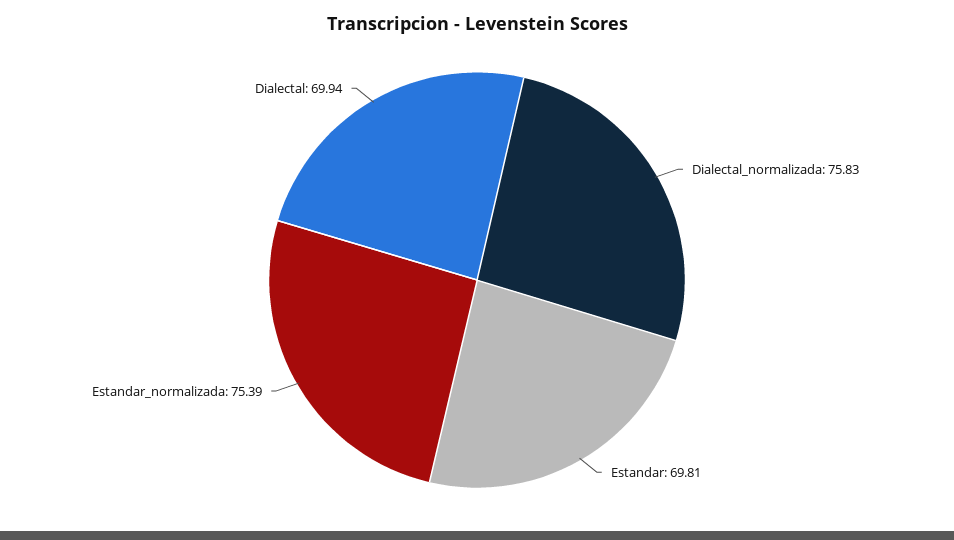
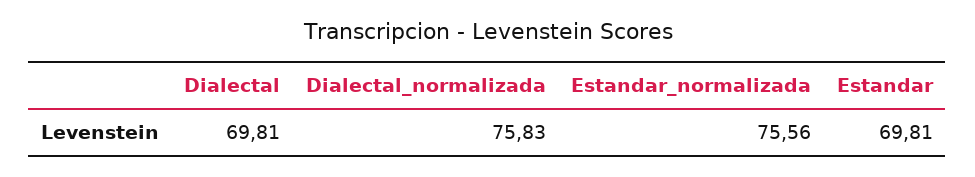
  {
    "Dialectal_normalizada": 75.83,
    "Estandar": 69.81,
-   "Estandar_normalizada": 75.39,
+   "Estandar_normalizada": 75.56,
-   "Dialectal": 69.94
+   "Dialectal": 69.81
  }

